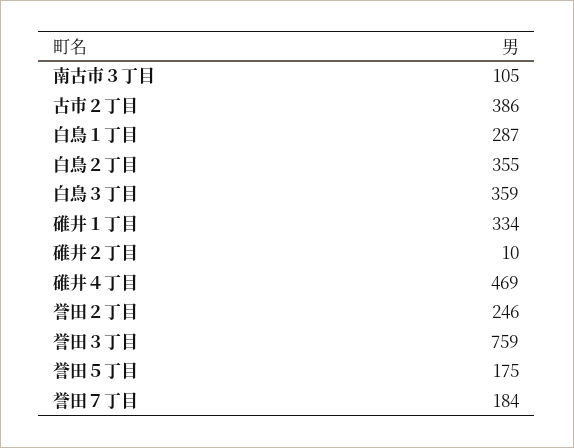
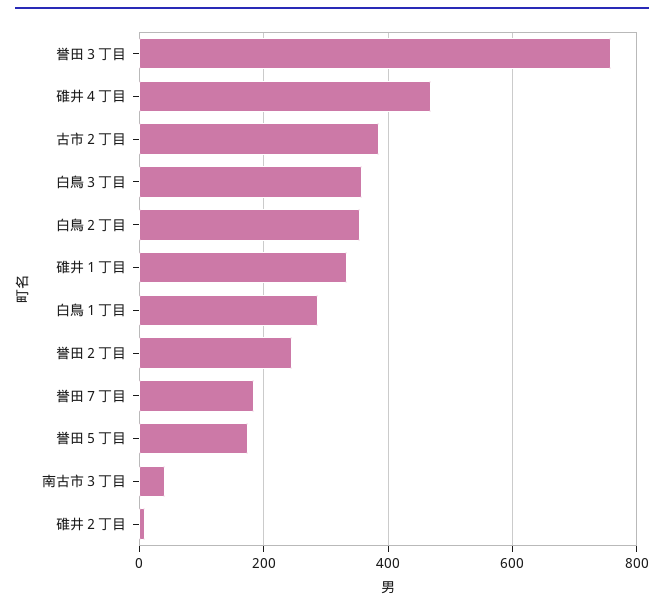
  {
-   "南古市３丁目": 105,
+   "南古市３丁目": 40,
    "古市２丁目": 386,
    "白鳥１丁目": 287,
    "白鳥２丁目": 355,
    "白鳥３丁目": 359,
    "碓井１丁目": 334,
    "碓井２丁目": 10,
    "碓井４丁目": 469,
    "誉田２丁目": 246,
    "誉田３丁目": 759,
    "誉田５丁目": 175,
    "誉田７丁目": 184
  }

